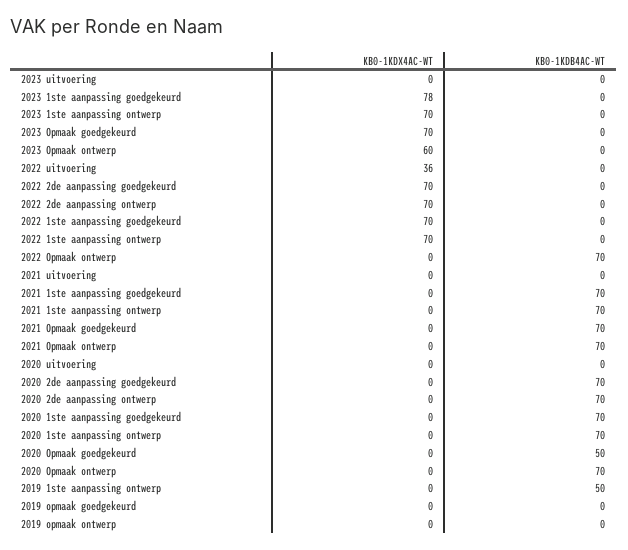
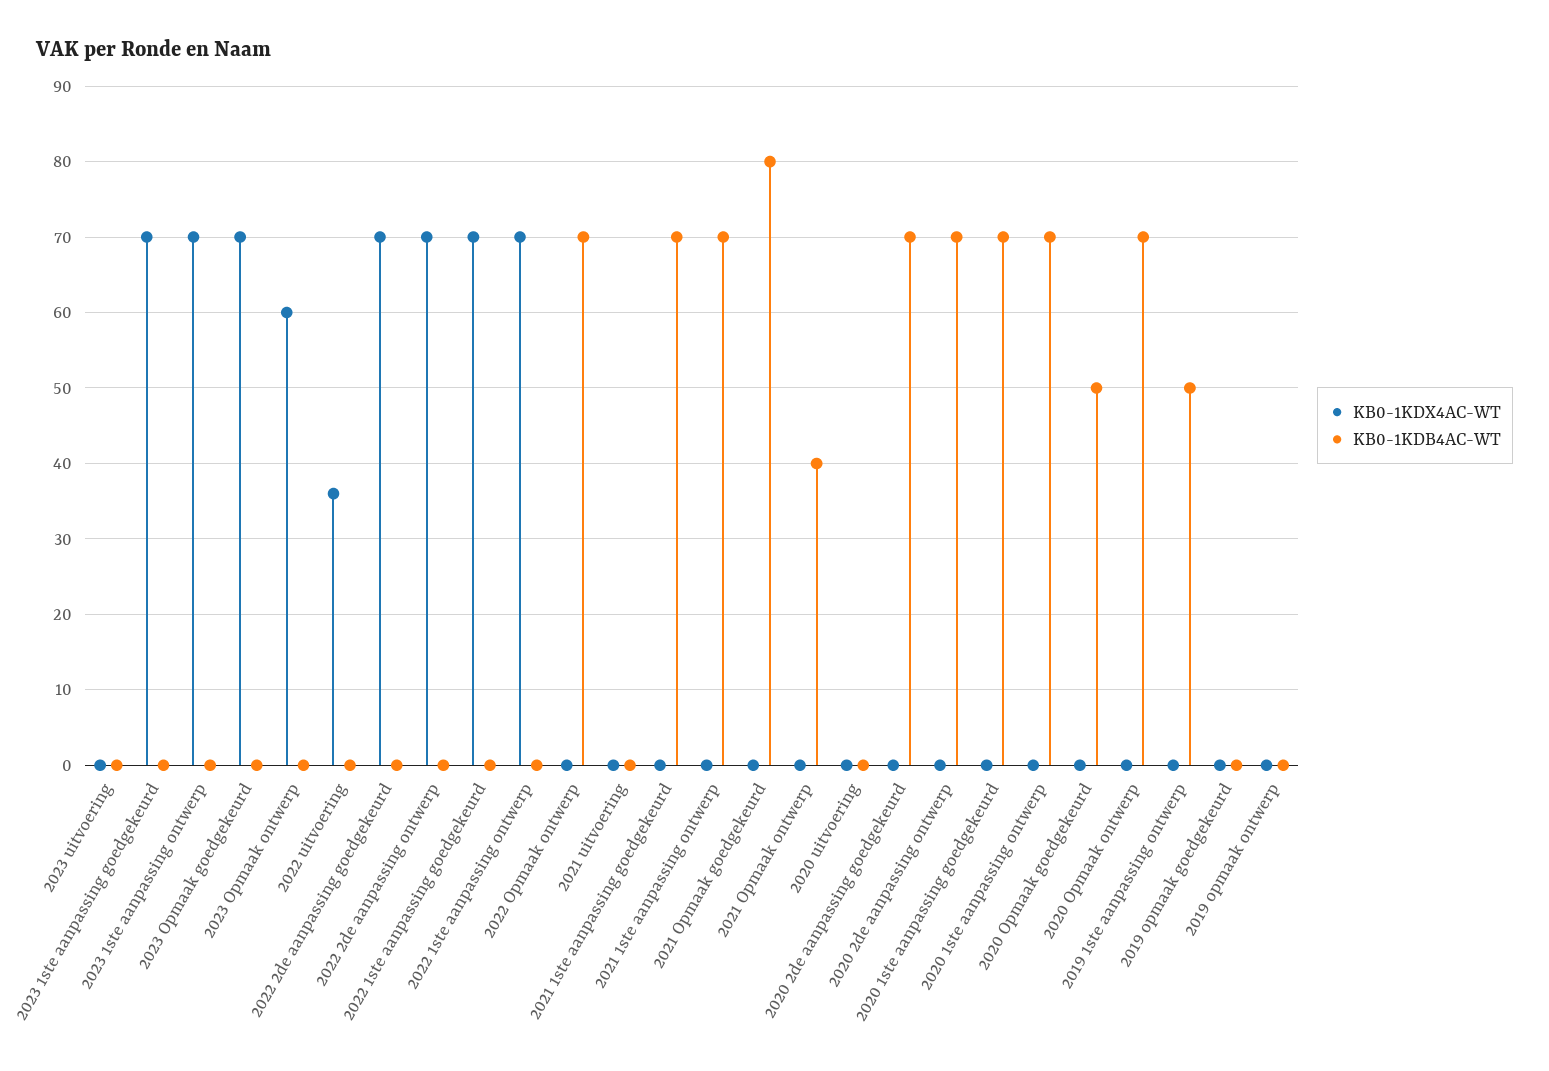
  {
    "KB0-1KDX4AC-WT": {
      "2023 uitvoering": 0,
-     "2023 1ste aanpassing goedgekeurd": 78,
+     "2023 1ste aanpassing goedgekeurd": 70,
      "2023 1ste aanpassing ontwerp": 70,
      "2023 Opmaak goedgekeurd": 70,
      "2023 Opmaak ontwerp": 60,
      "2022 uitvoering": 36,
      "2022 2de aanpassing goedgekeurd": 70,
      "2022 2de aanpassing ontwerp": 70,
      "2022 1ste aanpassing goedgekeurd": 70,
      "2022 1ste aanpassing ontwerp": 70,
      "2022 Opmaak ontwerp": 0,
      "2021 uitvoering": 0,
      "2021 1ste aanpassing goedgekeurd": 0,
      "2021 1ste aanpassing ontwerp": 0,
      "2021 Opmaak goedgekeurd": 0,
      "2021 Opmaak ontwerp": 0,
      "2020 uitvoering": 0,
      "2020 2de aanpassing goedgekeurd": 0,
      "2020 2de aanpassing ontwerp": 0,
      "2020 1ste aanpassing goedgekeurd": 0,
      "2020 1ste aanpassing ontwerp": 0,
      "2020 Opmaak goedgekeurd": 0,
      "2020 Opmaak ontwerp": 0,
      "2019 1ste aanpassing ontwerp": 0,
      "2019 opmaak goedgekeurd": 0,
      "2019 opmaak ontwerp": 0
    },
    "KB0-1KDB4AC-WT": {
      "2023 uitvoering": 0,
      "2023 1ste aanpassing goedgekeurd": 0,
      "2023 1ste aanpassing ontwerp": 0,
      "2023 Opmaak goedgekeurd": 0,
      "2023 Opmaak ontwerp": 0,
      "2022 uitvoering": 0,
      "2022 2de aanpassing goedgekeurd": 0,
      "2022 2de aanpassing ontwerp": 0,
      "2022 1ste aanpassing goedgekeurd": 0,
      "2022 1ste aanpassing ontwerp": 0,
      "2022 Opmaak ontwerp": 70,
      "2021 uitvoering": 0,
      "2021 1ste aanpassing goedgekeurd": 70,
      "2021 1ste aanpassing ontwerp": 70,
-     "2021 Opmaak goedgekeurd": 70,
+     "2021 Opmaak goedgekeurd": 80,
-     "2021 Opmaak ontwerp": 70,
+     "2021 Opmaak ontwerp": 40,
      "2020 uitvoering": 0,
      "2020 2de aanpassing goedgekeurd": 70,
      "2020 2de aanpassing ontwerp": 70,
      "2020 1ste aanpassing goedgekeurd": 70,
      "2020 1ste aanpassing ontwerp": 70,
      "2020 Opmaak goedgekeurd": 50,
      "2020 Opmaak ontwerp": 70,
      "2019 1ste aanpassing ontwerp": 50,
      "2019 opmaak goedgekeurd": 0,
      "2019 opmaak ontwerp": 0
    }
  }

